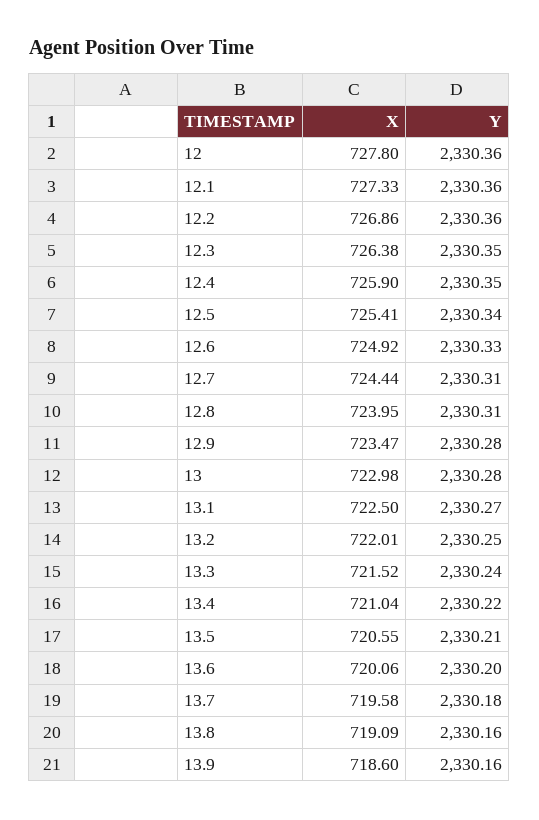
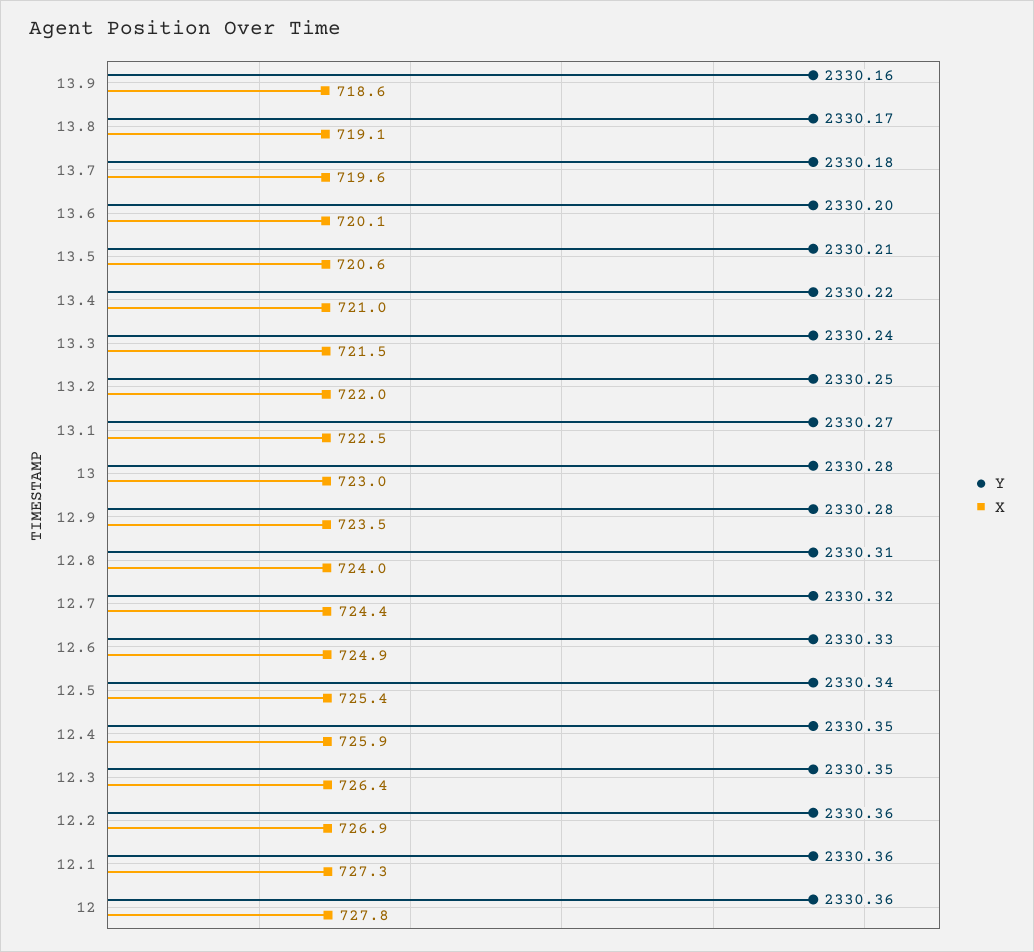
  {
    "X": {
      "12": 727.8,
      "12.1": 727.33,
      "12.2": 726.86,
      "12.3": 726.38,
      "12.4": 725.9,
      "12.5": 725.41,
      "12.6": 724.92,
      "12.7": 724.44,
      "12.8": 723.95,
      "12.9": 723.47,
      "13": 722.98,
      "13.1": 722.5,
      "13.2": 722.01,
      "13.3": 721.52,
      "13.4": 721.04,
      "13.5": 720.55,
      "13.6": 720.06,
      "13.7": 719.58,
      "13.8": 719.09,
      "13.9": 718.6
    },
    "Y": {
      "12": 2330.36,
      "12.1": 2330.36,
      "12.2": 2330.36,
      "12.3": 2330.35,
      "12.4": 2330.35,
      "12.5": 2330.34,
      "12.6": 2330.33,
-     "12.7": 2330.31,
+     "12.7": 2330.32,
      "12.8": 2330.31,
      "12.9": 2330.28,
      "13": 2330.28,
      "13.1": 2330.27,
      "13.2": 2330.25,
      "13.3": 2330.24,
      "13.4": 2330.22,
      "13.5": 2330.21,
      "13.6": 2330.2,
      "13.7": 2330.18,
-     "13.8": 2330.16,
+     "13.8": 2330.17,
      "13.9": 2330.16
    }
  }

